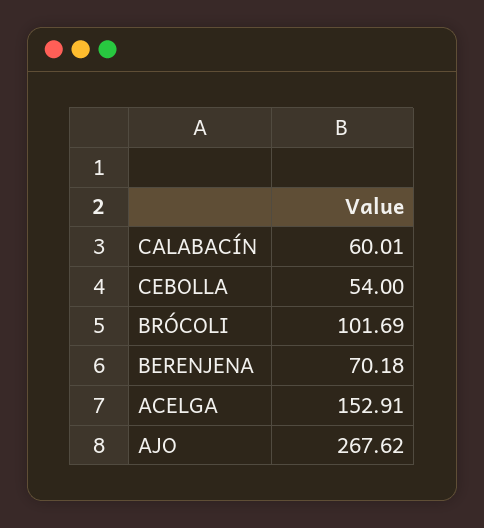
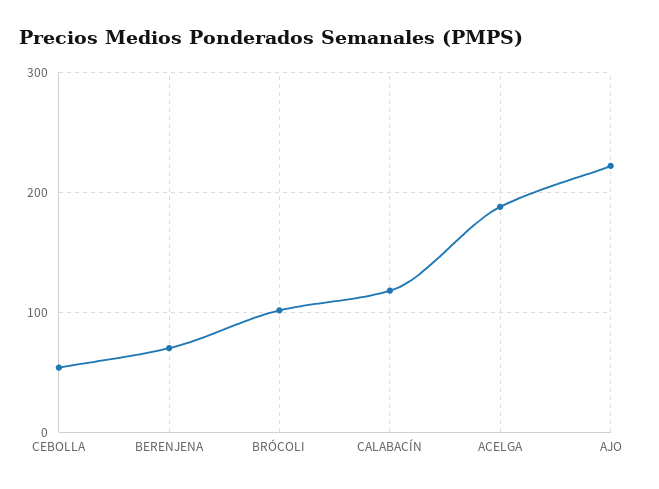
  {
-   "CALABACÍN": 60.01,
+   "CALABACÍN": 120,
    "CEBOLLA": 54,
    "BRÓCOLI": 101.69,
    "BERENJENA": 70.18,
-   "ACELGA": 152.91,
+   "ACELGA": 190,
-   "AJO": 267.62
+   "AJO": 220
  }

